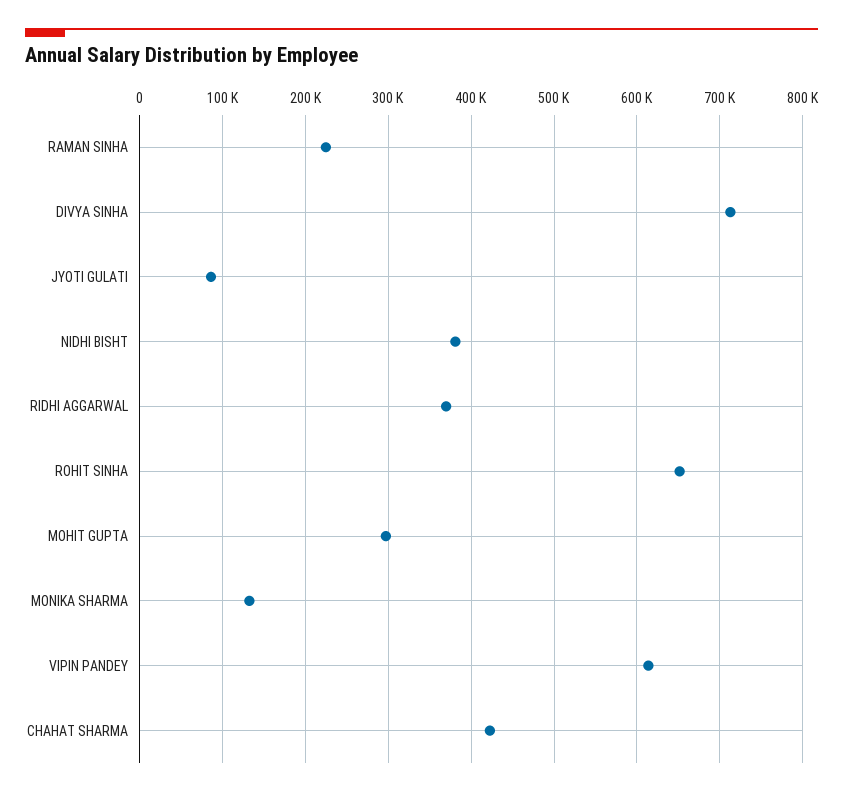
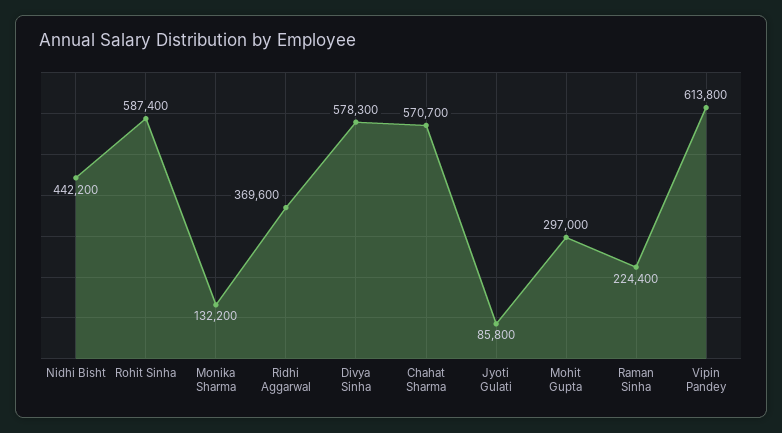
  {
    "RAMAN SINHA": 224400,
-   "DIVYA SINHA": 710000,
+   "DIVYA SINHA": 578300,
    "JYOTI GULATI": 85800,
-   "NIDHI BISHT": 380000,
+   "NIDHI BISHT": 442200,
    "RIDHI AGGARWAL": 369600,
-   "ROHIT SINHA": 650000,
+   "ROHIT SINHA": 587400,
    "MOHIT GUPTA": 297000,
    "MONIKA SHARMA": 132200,
    "VIPIN PANDEY": 613800,
-   "CHAHAT SHARMA": 420000
+   "CHAHAT SHARMA": 570700
  }

